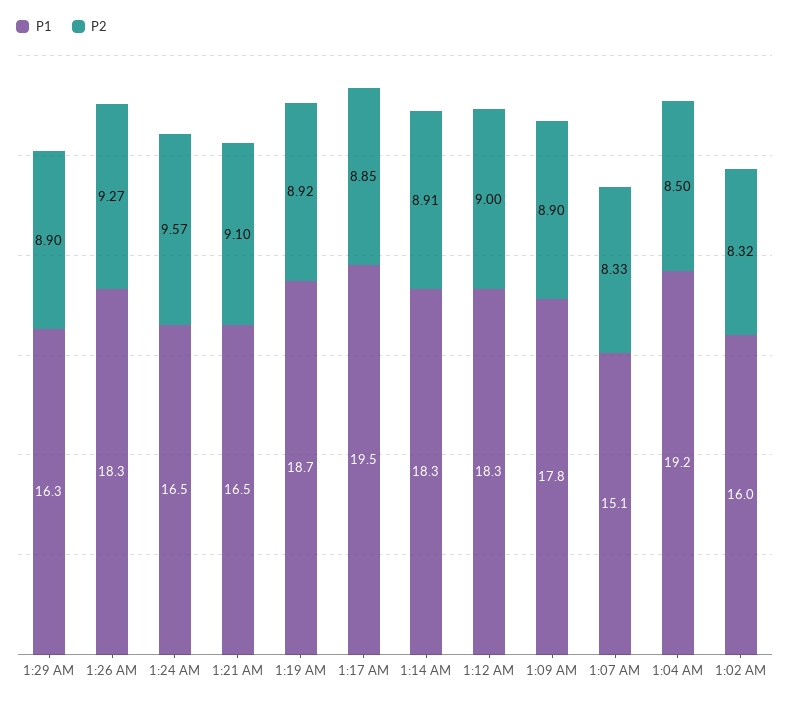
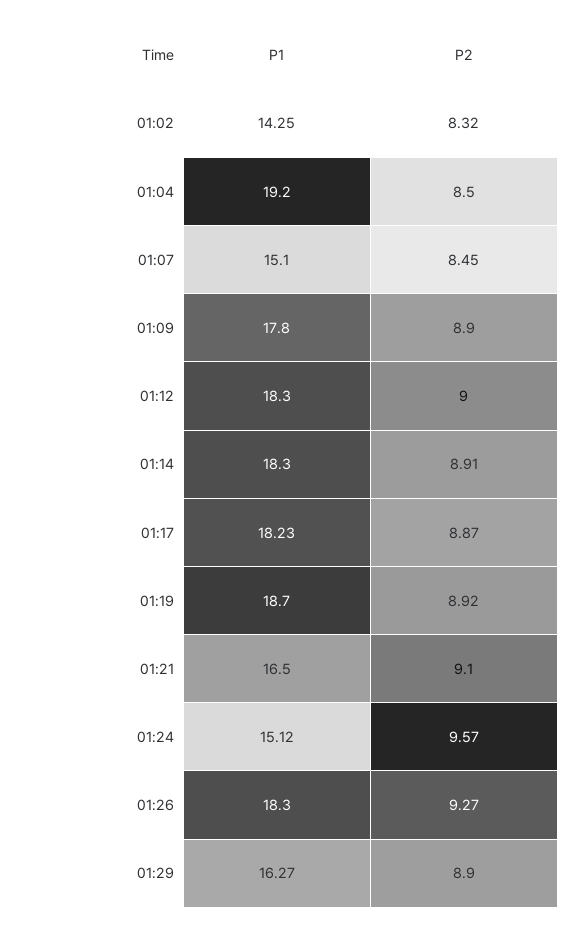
  {
    "P1": {
      "1:29 AM": 16.27,
      "1:26 AM": 18.3,
-     "1:24 AM": 16.5,
+     "1:24 AM": 15.12,
      "1:21 AM": 16.5,
      "1:19 AM": 18.7,
-     "1:17 AM": 19.5,
+     "1:17 AM": 18.23,
      "1:14 AM": 18.3,
      "1:12 AM": 18.3,
      "1:09 AM": 17.8,
      "1:07 AM": 15.1,
      "1:04 AM": 19.2,
-     "1:02 AM": 16
+     "1:02 AM": 14.25
    },
    "P2": {
      "1:29 AM": 8.9,
      "1:26 AM": 9.27,
      "1:24 AM": 9.57,
      "1:21 AM": 9.1,
      "1:19 AM": 8.92,
-     "1:17 AM": 8.85,
+     "1:17 AM": 8.87,
      "1:14 AM": 8.91,
      "1:12 AM": 9,
      "1:09 AM": 8.9,
-     "1:07 AM": 8.33,
+     "1:07 AM": 8.45,
      "1:04 AM": 8.5,
      "1:02 AM": 8.32
    }
  }

